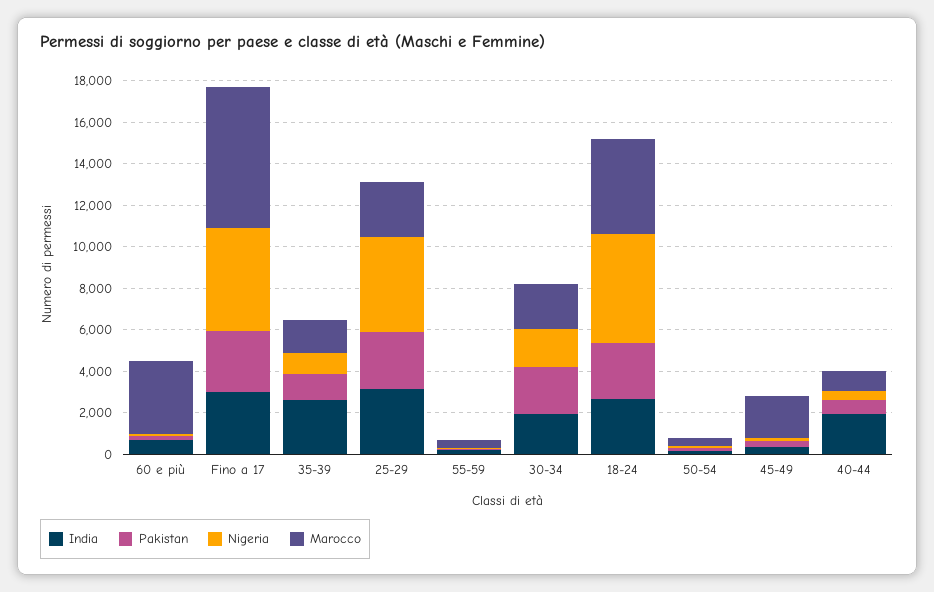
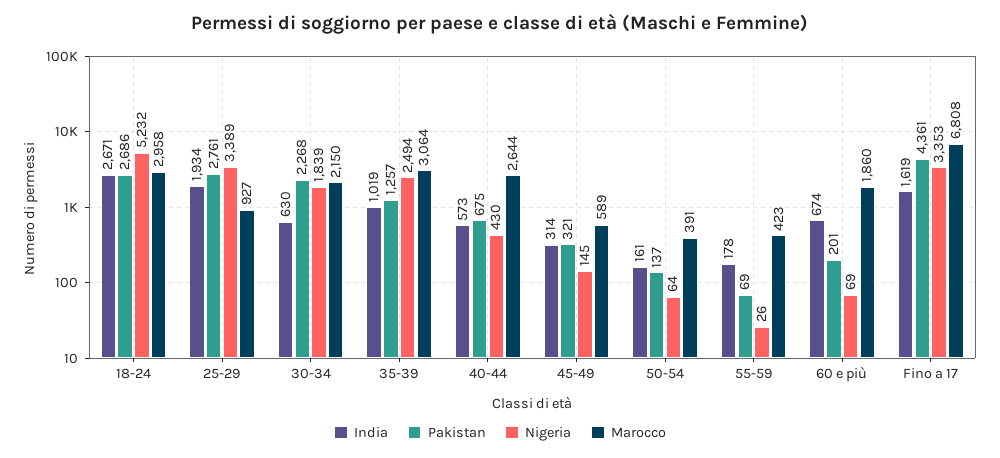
  {
    "India": {
      "60 e più": 674,
-     "Fino a 17": 3000,
+     "Fino a 17": 1619,
-     "35-39": 2500,
+     "35-39": 1019,
-     "25-29": 3000,
+     "25-29": 1934,
      "55-59": 178,
-     "30-34": 2000,
+     "30-34": 630,
      "18-24": 2671,
      "50-54": 161,
      "45-49": 314,
-     "40-44": 2000
+     "40-44": 573
    },
    "Pakistan": {
      "60 e più": 201,
-     "Fino a 17": 3000,
+     "Fino a 17": 4361,
      "35-39": 1257,
      "25-29": 2761,
      "55-59": 69,
      "30-34": 2268,
      "18-24": 2686,
      "50-54": 137,
      "45-49": 321,
      "40-44": 675
    },
    "Nigeria": {
      "60 e più": 69,
-     "Fino a 17": 5000,
+     "Fino a 17": 3353,
-     "35-39": 1000,
+     "35-39": 2494,
-     "25-29": 4500,
+     "25-29": 3389,
      "55-59": 26,
      "30-34": 1839,
      "18-24": 5232,
      "50-54": 64,
      "45-49": 145,
      "40-44": 430
    },
    "Marocco": {
-     "60 e più": 3500,
+     "60 e più": 1860,
      "Fino a 17": 6808,
-     "35-39": 1500,
+     "35-39": 3064,
-     "25-29": 2500,
+     "25-29": 927,
      "55-59": 423,
      "30-34": 2150,
-     "18-24": 4500,
+     "18-24": 2958,
      "50-54": 391,
-     "45-49": 2000,
+     "45-49": 589,
-     "40-44": 1000
+     "40-44": 2644
    }
  }

